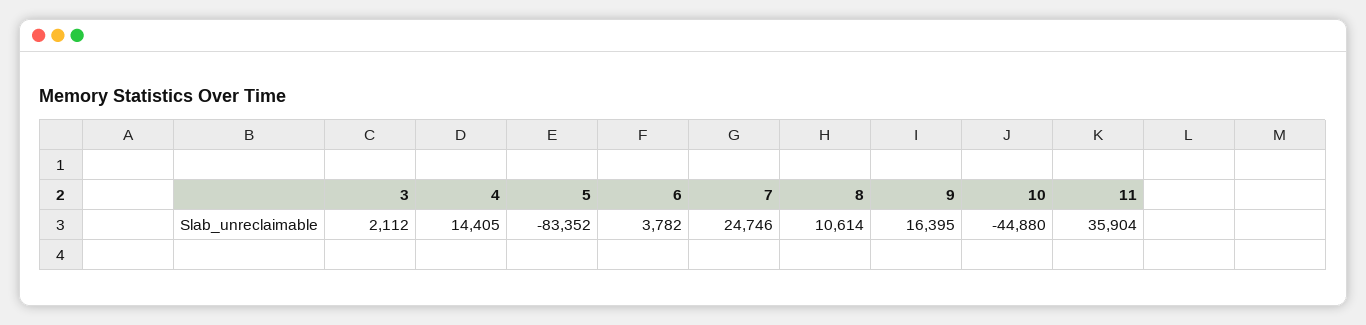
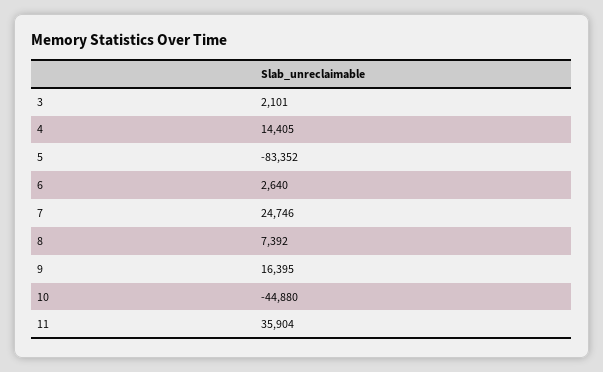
  {
-   "3": 2112,
+   "3": 2101,
    "4": 14405,
    "5": -83352,
-   "6": 3782,
+   "6": 2640,
    "7": 24746,
-   "8": 10614,
+   "8": 7392,
    "9": 16395,
    "10": -44880,
    "11": 35904
  }

